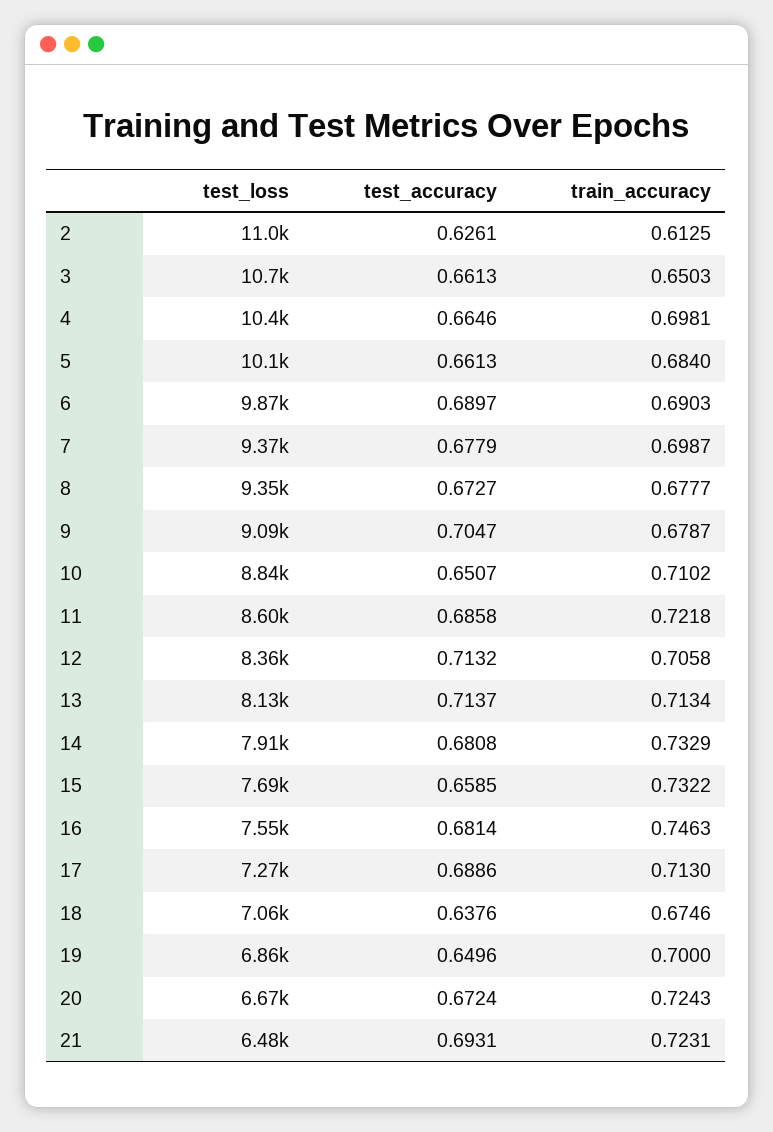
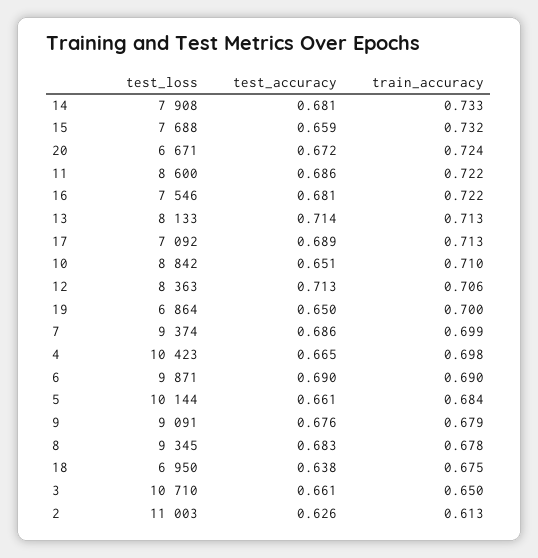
  {
    "test_loss": {
      "2": 11003,
      "3": 10710,
      "4": 10423,
      "5": 10144,
      "6": 9871,
      "7": 9374,
      "8": 9345,
      "9": 9091,
      "10": 8842,
      "11": 8600,
      "12": 8363,
      "13": 8133,
      "14": 7908,
      "15": 7688,
      "16": 7546,
-     "17": 7270,
+     "17": 7092,
-     "18": 7060,
+     "18": 6950,
      "19": 6864,
-     "20": 6671,
+     "20": 6671
-     "21": 6480
    },
    "test_accuracy": {
      "2": 0.6261,
      "3": 0.6613,
      "4": 0.6646,
      "5": 0.6613,
      "6": 0.6897,
-     "7": 0.6779,
+     "7": 0.686,
-     "8": 0.6727,
+     "8": 0.683,
-     "9": 0.7047,
+     "9": 0.676,
      "10": 0.6507,
      "11": 0.6858,
      "12": 0.7132,
      "13": 0.7137,
      "14": 0.6808,
      "15": 0.6585,
      "16": 0.6814,
      "17": 0.6886,
      "18": 0.6376,
      "19": 0.6496,
-     "20": 0.6724,
+     "20": 0.6724
-     "21": 0.6931
    },
    "train_accuracy": {
      "2": 0.6125,
      "3": 0.6503,
      "4": 0.6981,
      "5": 0.684,
      "6": 0.6903,
      "7": 0.6987,
      "8": 0.6777,
      "9": 0.6787,
      "10": 0.7102,
      "11": 0.7218,
      "12": 0.7058,
      "13": 0.7134,
      "14": 0.7329,
      "15": 0.7322,
-     "16": 0.7463,
+     "16": 0.722,
      "17": 0.713,
      "18": 0.6746,
      "19": 0.7,
-     "20": 0.7243,
+     "20": 0.7243
-     "21": 0.7231
    }
  }

